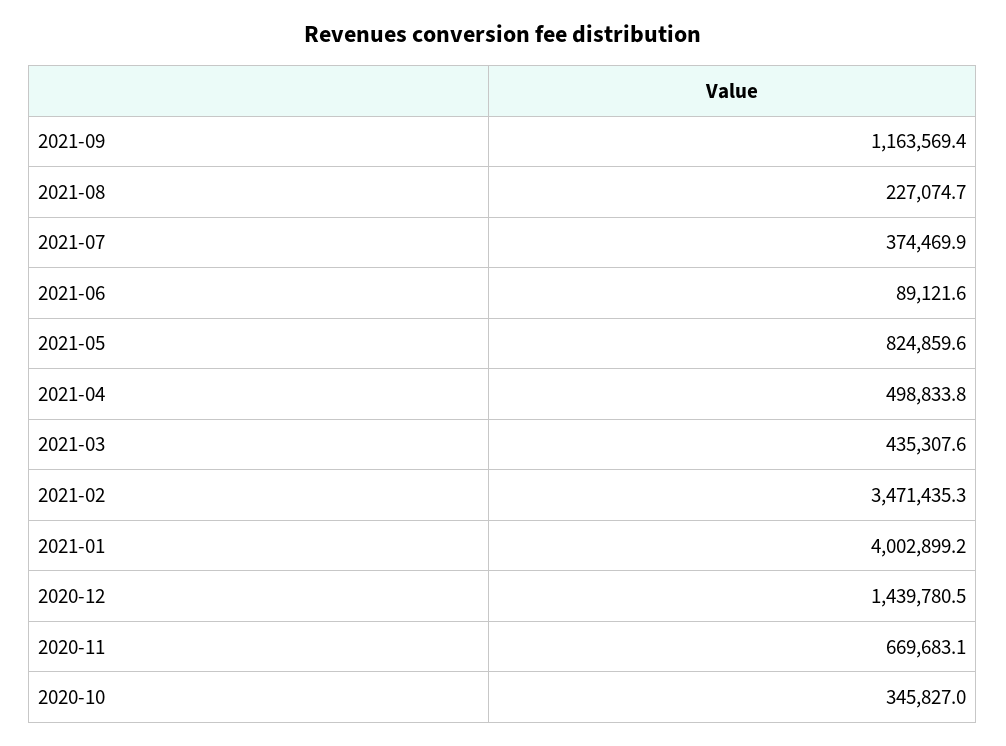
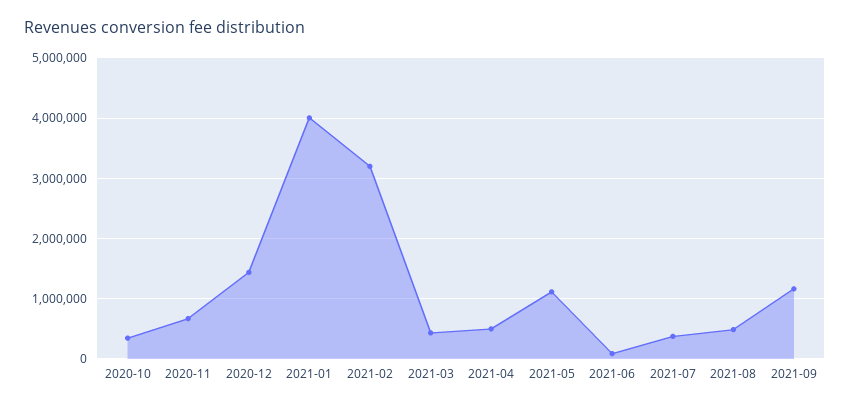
  {
    "2021-09": 1163569.4,
-   "2021-08": 227074.7,
+   "2021-08": 500000,
    "2021-07": 374469.9,
    "2021-06": 89121.6,
-   "2021-05": 824859.6,
+   "2021-05": 1100000,
    "2021-04": 498833.8,
    "2021-03": 435307.6,
-   "2021-02": 3471435.3,
+   "2021-02": 3200000,
    "2021-01": 4002899.2,
    "2020-12": 1439780.5,
    "2020-11": 669683.1,
    "2020-10": 345827
  }

